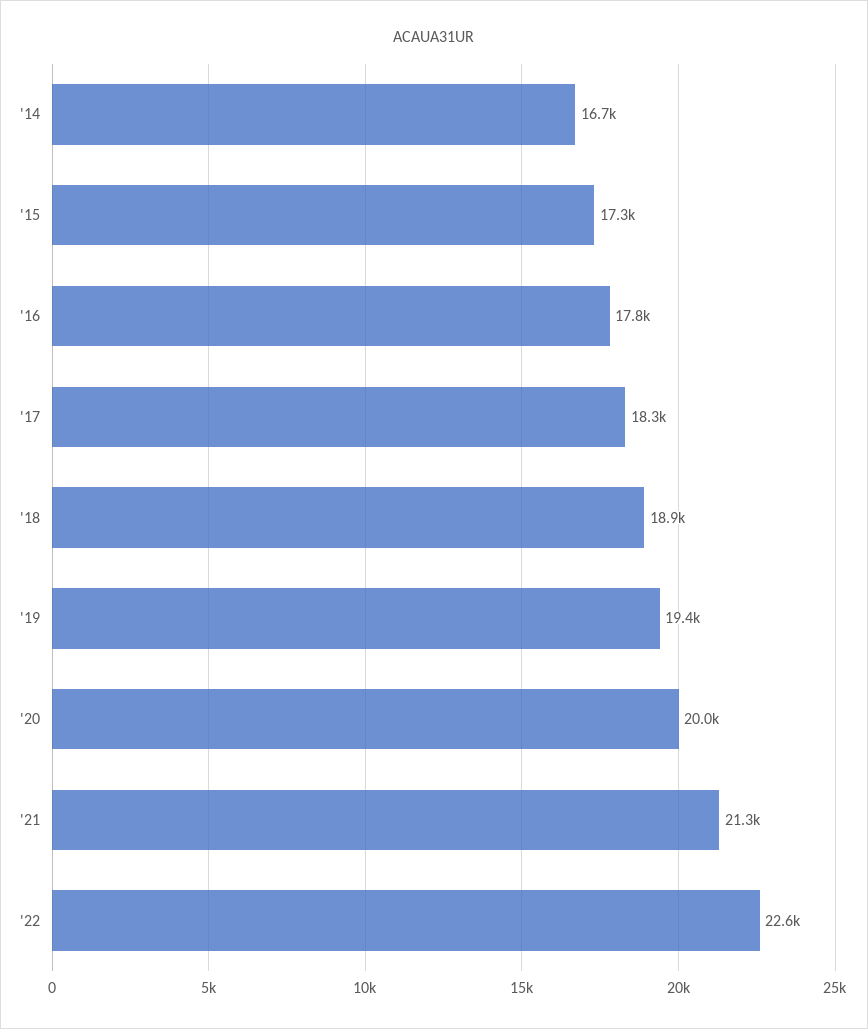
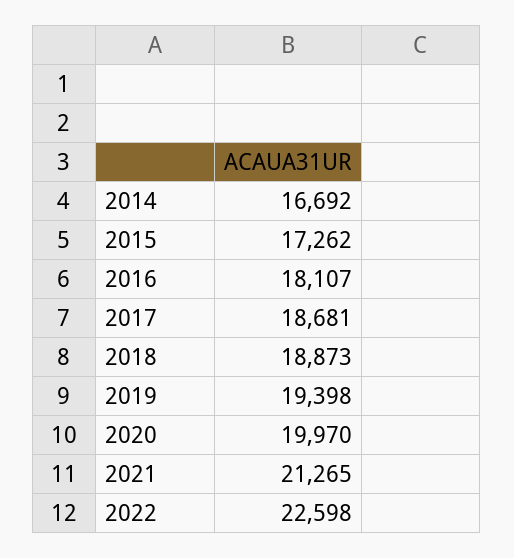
  {
    "'14": 16692,
    "'15": 17262,
-   "'16": 17800,
+   "'16": 18107,
-   "'17": 18300,
+   "'17": 18681,
    "'18": 18873,
    "'19": 19398,
    "'20": 19970,
    "'21": 21265,
    "'22": 22598
  }

